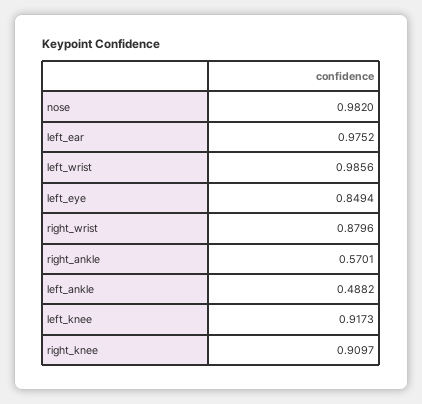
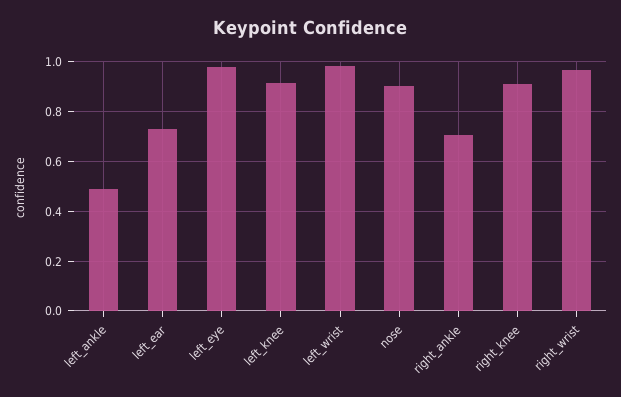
  {
-   "nose": 0.982,
+   "nose": 0.9,
-   "left_ear": 0.9752,
+   "left_ear": 0.725,
    "left_wrist": 0.9856,
-   "left_eye": 0.8494,
+   "left_eye": 0.975,
-   "right_wrist": 0.8796,
+   "right_wrist": 0.975,
-   "right_ankle": 0.5701,
+   "right_ankle": 0.7,
    "left_ankle": 0.4882,
    "left_knee": 0.9173,
    "right_knee": 0.9097
  }

